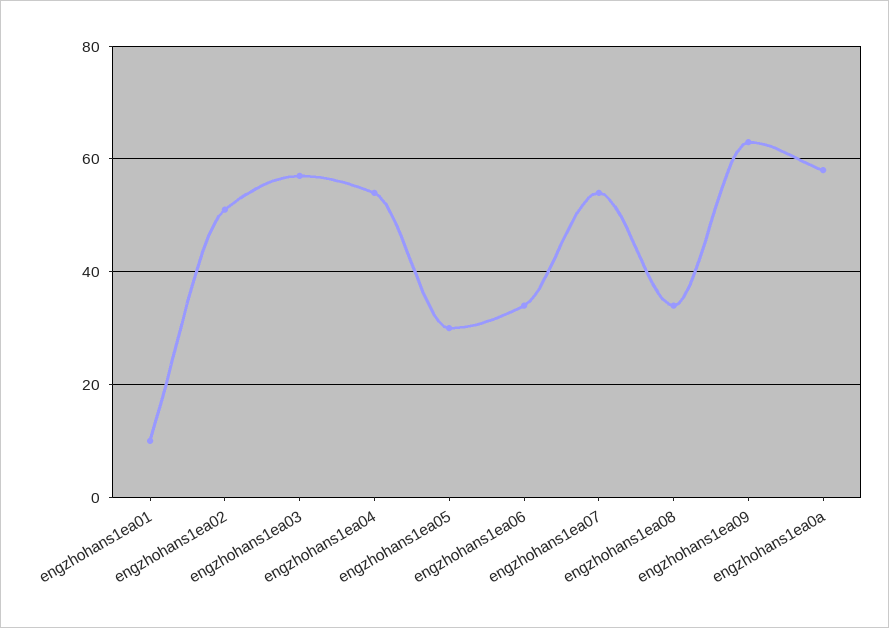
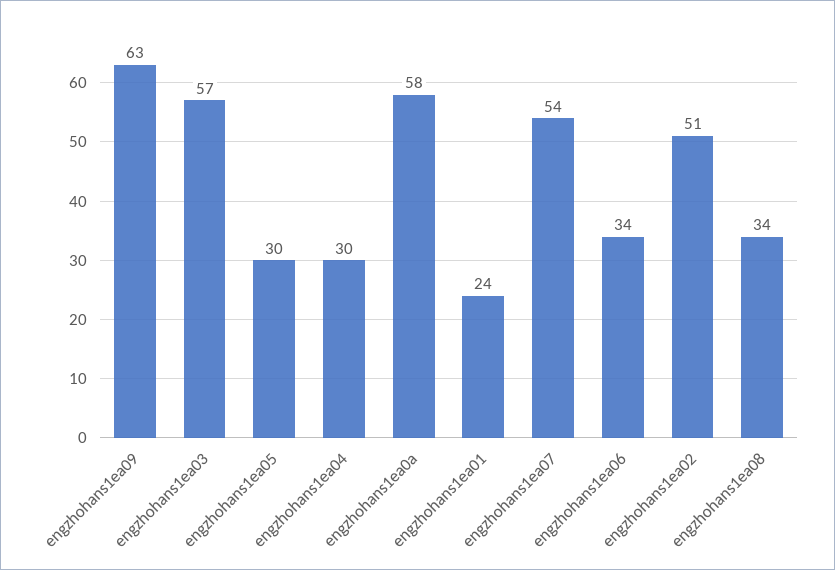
  {
-   "engzhohans1ea01": 10,
+   "engzhohans1ea01": 24,
    "engzhohans1ea02": 51,
    "engzhohans1ea03": 57,
-   "engzhohans1ea04": 55,
+   "engzhohans1ea04": 30,
    "engzhohans1ea05": 30,
    "engzhohans1ea06": 34,
    "engzhohans1ea07": 54,
    "engzhohans1ea08": 34,
    "engzhohans1ea09": 63,
    "engzhohans1ea0a": 58
  }

